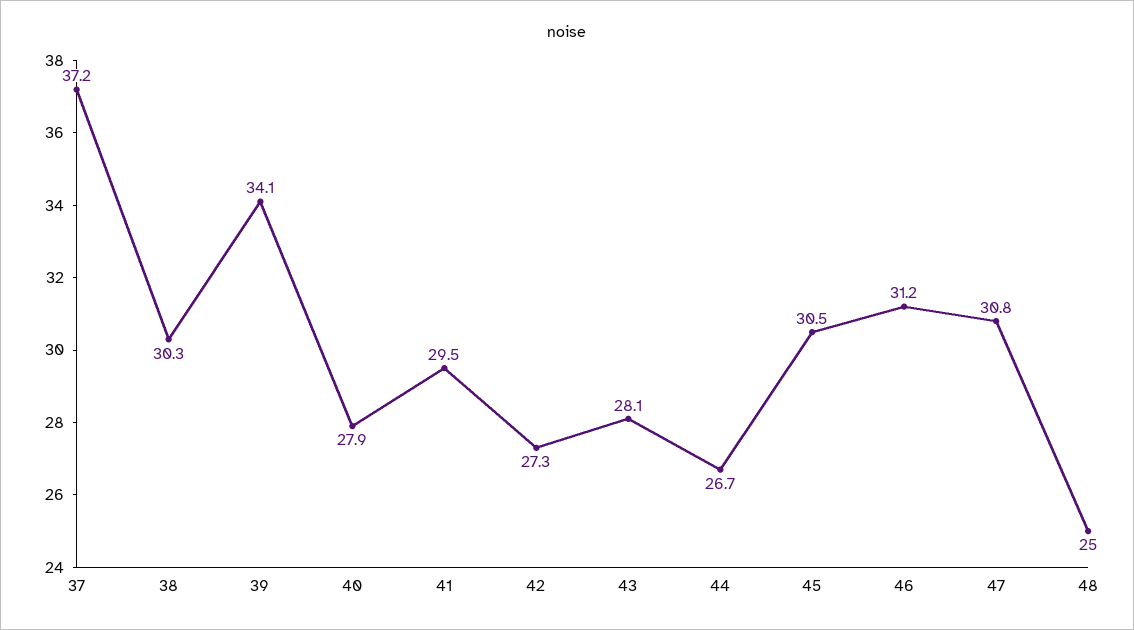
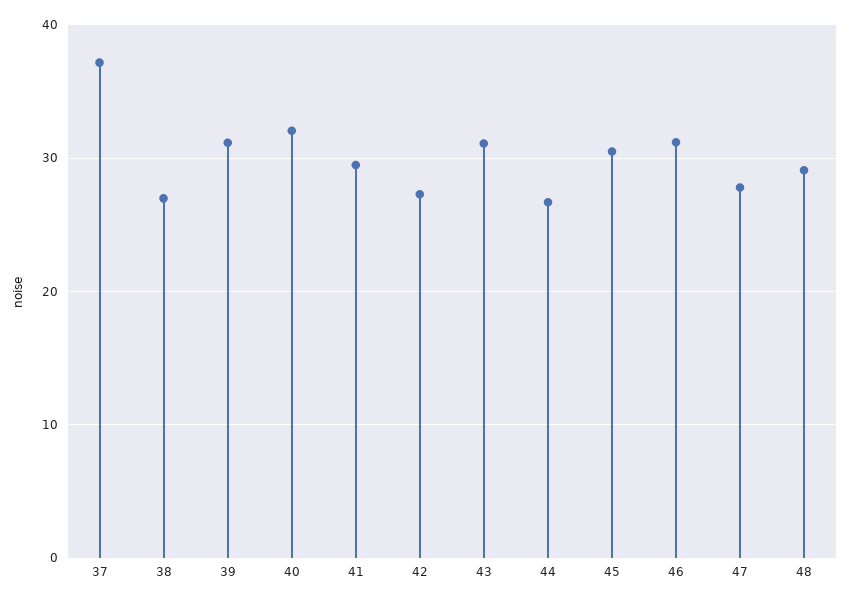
  {
    "37": 37.2,
-   "38": 30.3,
+   "38": 27,
-   "39": 34.1,
+   "39": 31,
-   "40": 27.9,
+   "40": 32,
    "41": 29.5,
    "42": 27.3,
-   "43": 28.1,
+   "43": 31,
    "44": 26.7,
    "45": 30.5,
    "46": 31.2,
-   "47": 30.8,
+   "47": 28,
-   "48": 25
+   "48": 29
  }

